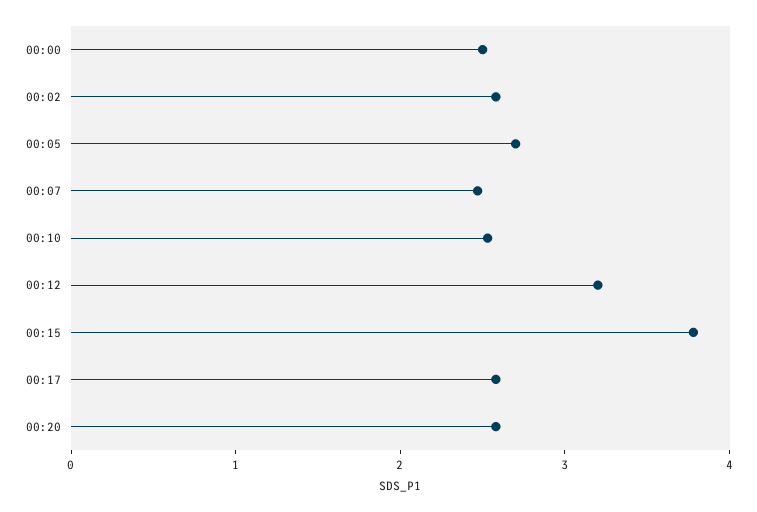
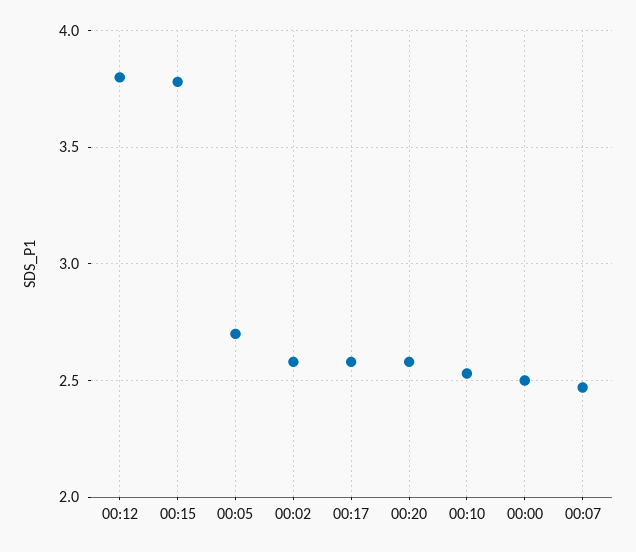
  {
    "00:00": 2.5,
    "00:02": 2.6,
    "00:05": 2.7,
    "00:07": 2.45,
    "00:10": 2.55,
-   "00:12": 3.2,
+   "00:12": 3.8,
    "00:15": 3.8,
    "00:17": 2.6,
    "00:20": 2.6
  }

